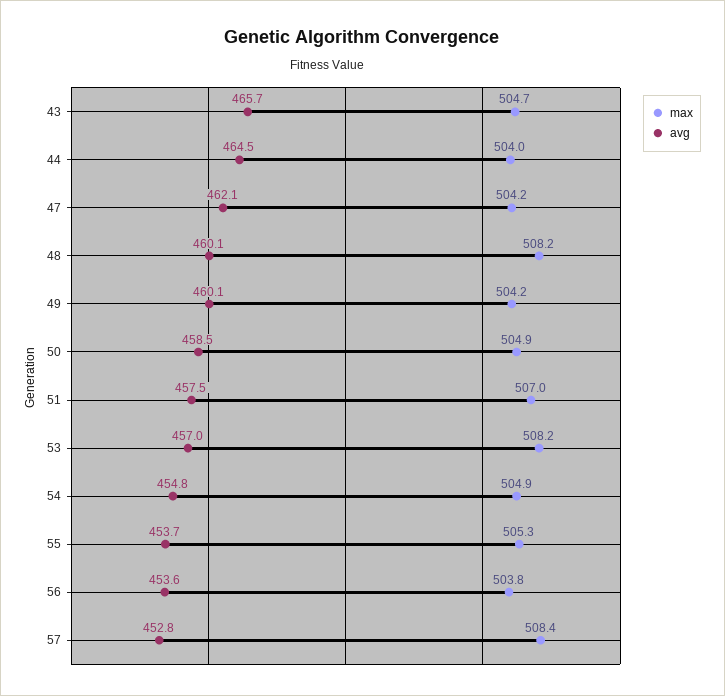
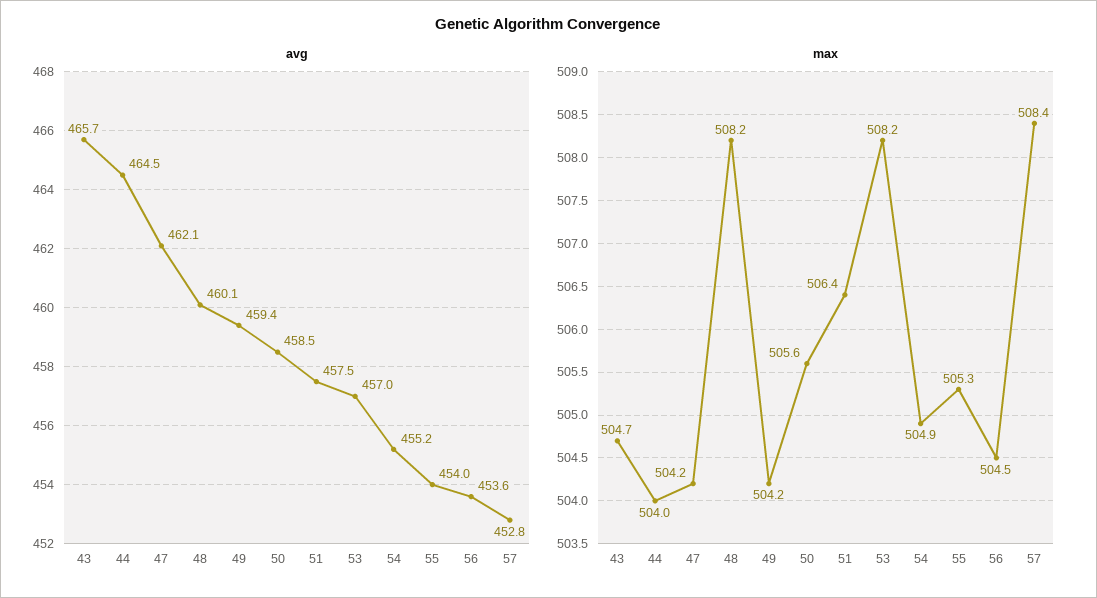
  {
    "max": {
      "43": 504.7,
      "44": 504,
      "47": 504.2,
      "48": 508.2,
      "49": 504.2,
-     "50": 504.9,
+     "50": 505.6,
-     "51": 507,
+     "51": 506.4,
      "53": 508.2,
      "54": 504.9,
      "55": 505.3,
-     "56": 503.8,
+     "56": 504.5,
      "57": 508.4
    },
    "avg": {
      "43": 465.7,
      "44": 464.5,
      "47": 462.1,
      "48": 460.1,
-     "49": 460.1,
+     "49": 459.4,
      "50": 458.5,
      "51": 457.5,
      "53": 457,
-     "54": 454.8,
+     "54": 455.2,
-     "55": 453.7,
+     "55": 454,
      "56": 453.6,
      "57": 452.8
    }
  }

